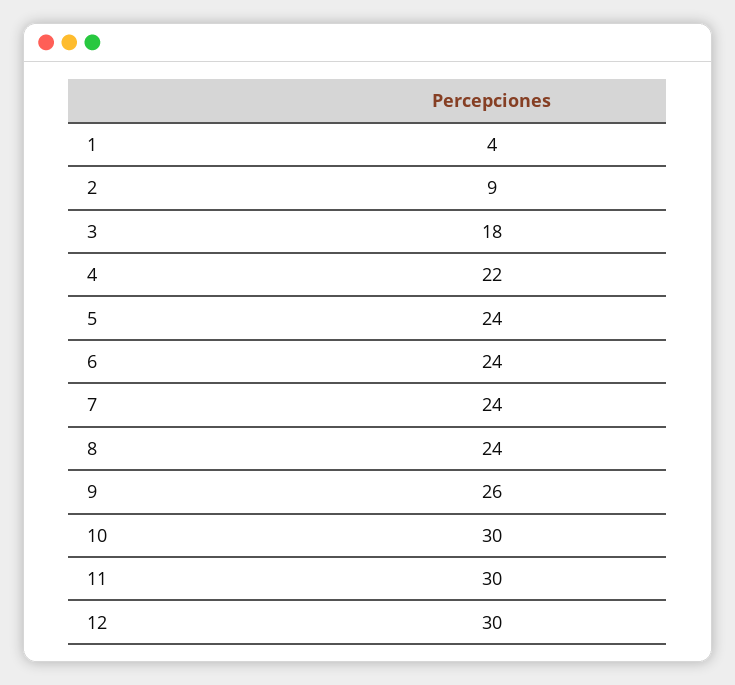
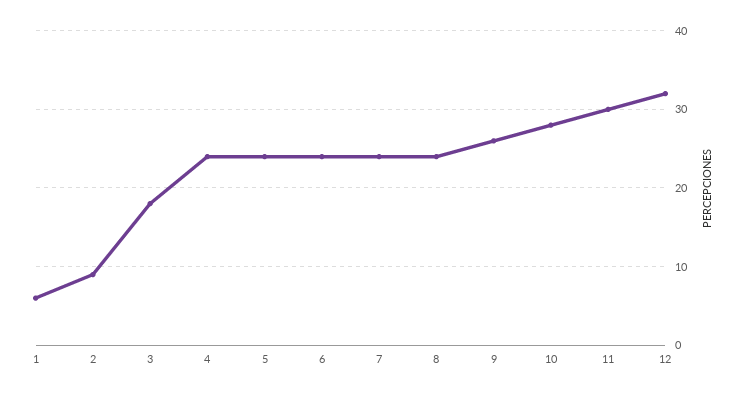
  {
-   "1": 4,
+   "1": 6,
    "2": 9,
    "3": 18,
-   "4": 22,
+   "4": 24,
    "5": 24,
    "6": 24,
    "7": 24,
    "8": 24,
    "9": 26,
-   "10": 30,
+   "10": 28,
    "11": 30,
-   "12": 30
+   "12": 32
  }

